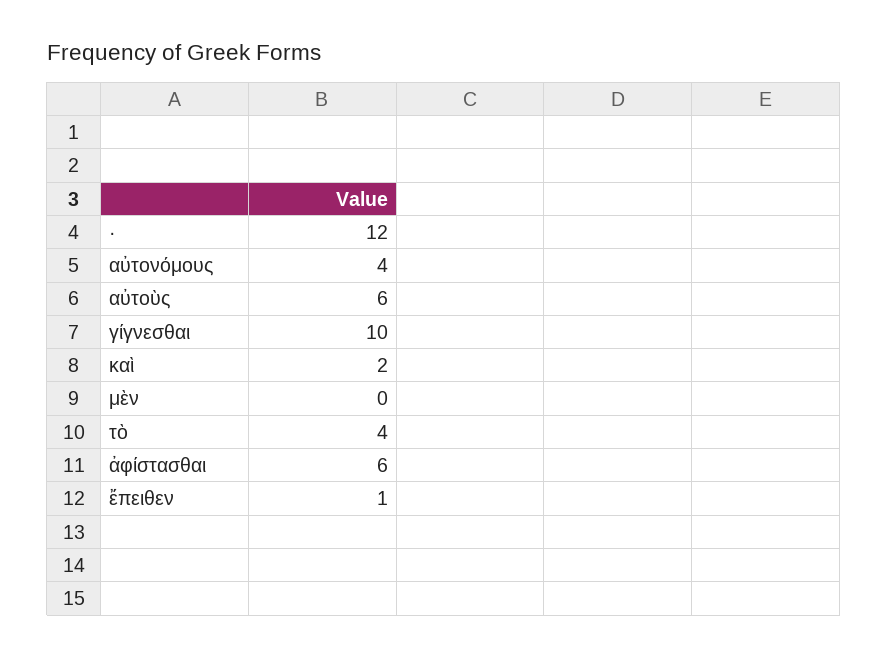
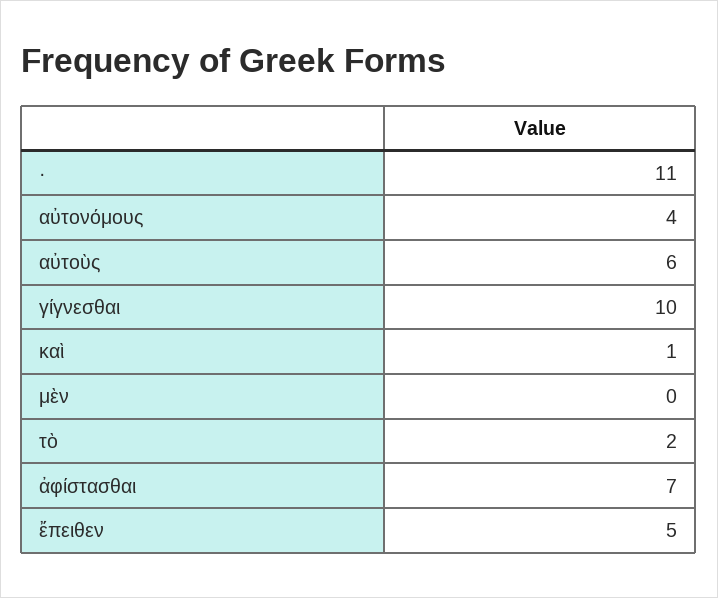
  {
-   "·": 12,
+   "·": 11,
    "αὐτονόμους": 4,
    "αὐτοὺς": 6,
    "γίγνεσθαι": 10,
-   "καὶ": 2,
+   "καὶ": 1,
    "μὲν": 0,
-   "τὸ": 4,
+   "τὸ": 2,
-   "ἀφίστασθαι": 6,
+   "ἀφίστασθαι": 7,
-   "ἔπειθεν": 1
+   "ἔπειθεν": 5
  }

